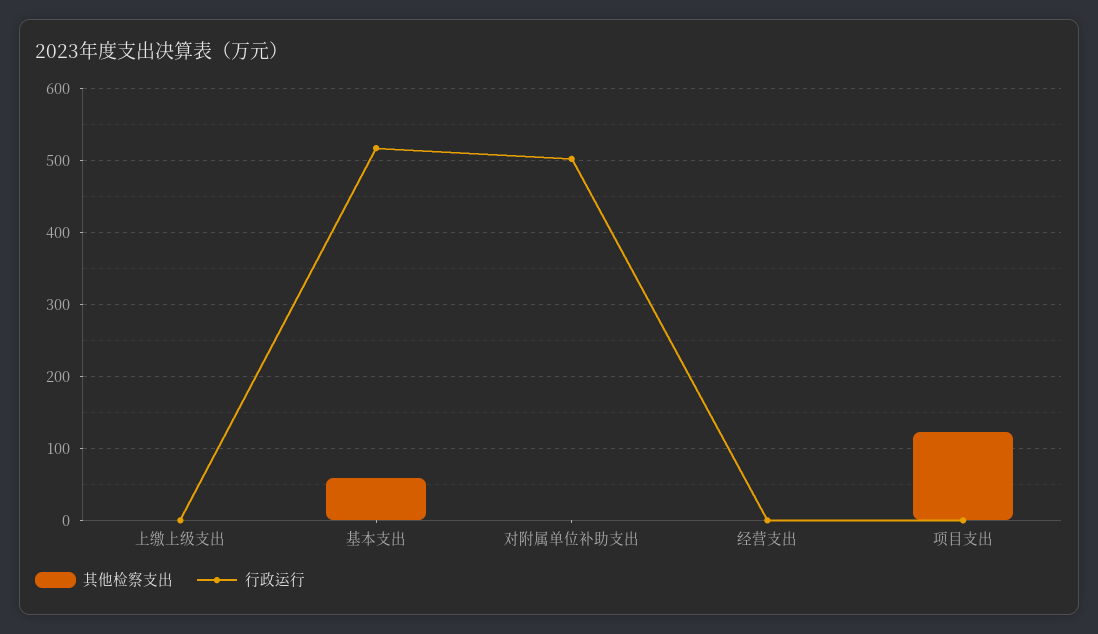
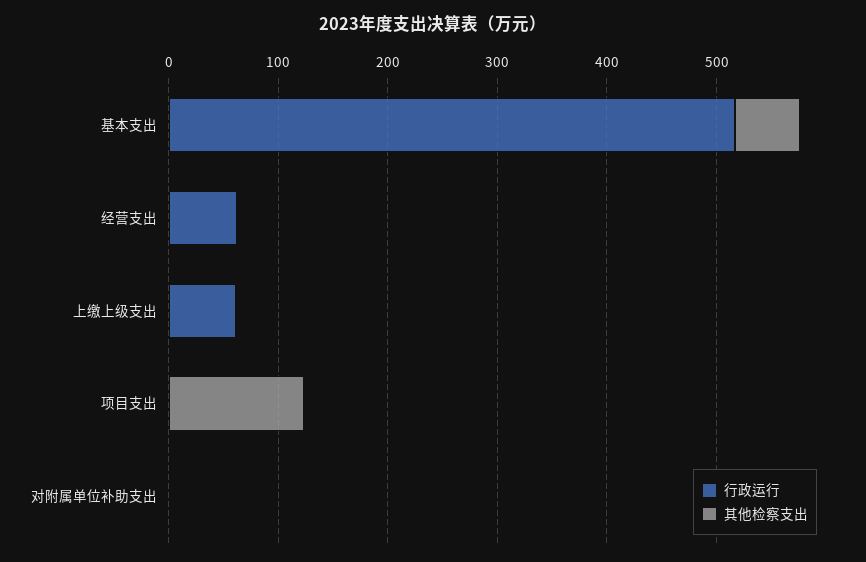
  {
    "其他检察支出": {
      "上缴上级支出": 0,
      "基本支出": 60,
      "对附属单位补助支出": 0,
      "经营支出": 0,
      "项目支出": 120
    },
    "行政运行": {
-     "上缴上级支出": 0,
+     "上缴上级支出": 60,
      "基本支出": 520,
-     "对附属单位补助支出": 500,
+     "对附属单位补助支出": 0,
-     "经营支出": 0,
+     "经营支出": 60,
      "项目支出": 0
    }
  }

